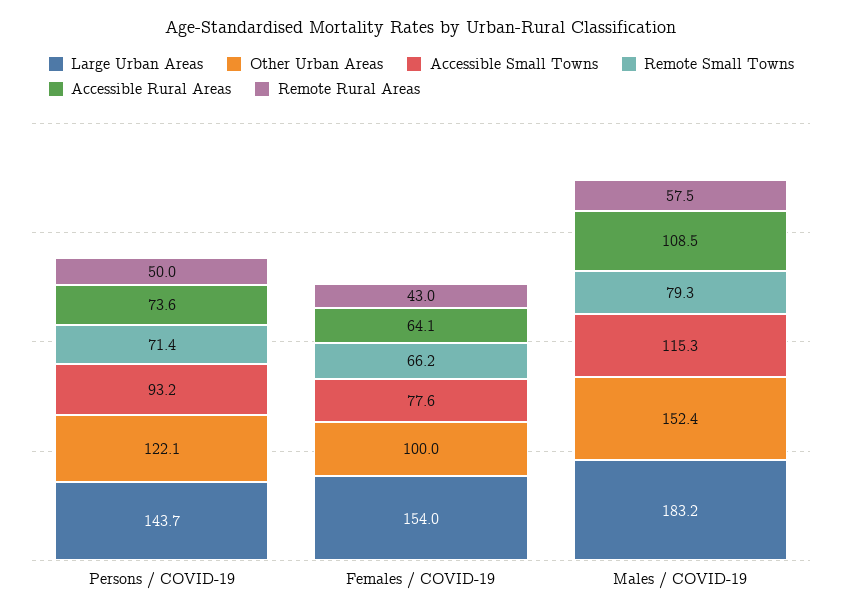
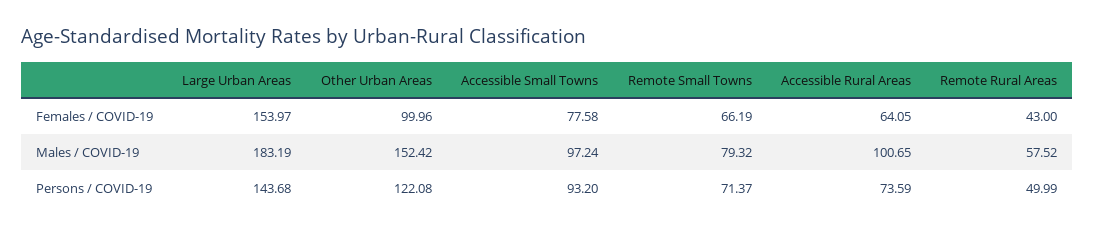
  {
    "Large Urban Areas": {
      "Persons / COVID-19": 143.68,
      "Females / COVID-19": 153.97,
      "Males / COVID-19": 183.19
    },
    "Other Urban Areas": {
      "Persons / COVID-19": 122.08,
      "Females / COVID-19": 99.96,
      "Males / COVID-19": 152.42
    },
    "Accessible Small Towns": {
      "Persons / COVID-19": 93.2,
      "Females / COVID-19": 77.58,
-     "Males / COVID-19": 115.3
+     "Males / COVID-19": 97.24
    },
    "Remote Small Towns": {
      "Persons / COVID-19": 71.37,
      "Females / COVID-19": 66.19,
      "Males / COVID-19": 79.32
    },
    "Accessible Rural Areas": {
      "Persons / COVID-19": 73.59,
      "Females / COVID-19": 64.05,
-     "Males / COVID-19": 108.5
+     "Males / COVID-19": 100.65
    },
    "Remote Rural Areas": {
      "Persons / COVID-19": 49.99,
      "Females / COVID-19": 43,
      "Males / COVID-19": 57.52
    }
  }

